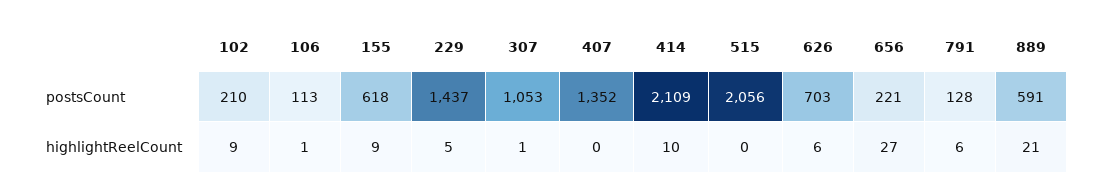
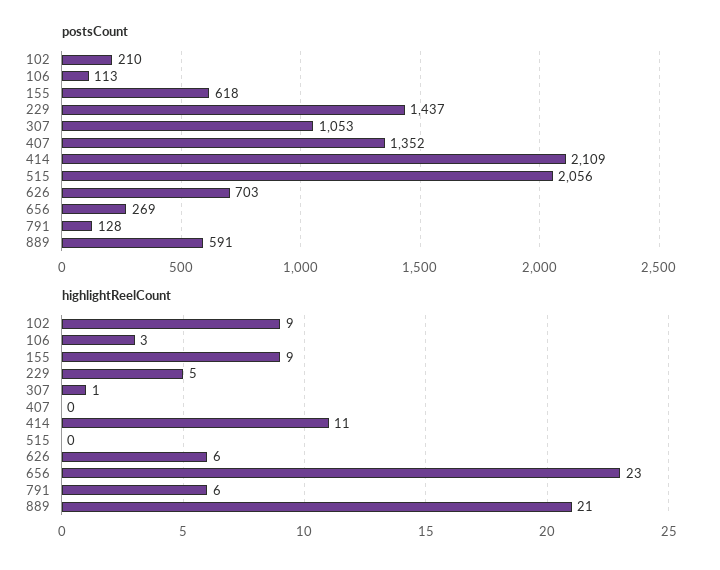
  {
    "postsCount": {
      "102": 210,
      "106": 113,
      "155": 618,
      "229": 1437,
      "307": 1053,
      "407": 1352,
      "414": 2109,
      "515": 2056,
      "626": 703,
-     "656": 221,
+     "656": 269,
      "791": 128,
      "889": 591
    },
    "highlightReelCount": {
      "102": 9,
-     "106": 1,
+     "106": 3,
      "155": 9,
      "229": 5,
      "307": 1,
      "407": 0,
-     "414": 10,
+     "414": 11,
      "515": 0,
      "626": 6,
-     "656": 27,
+     "656": 23,
      "791": 6,
      "889": 21
    }
  }

